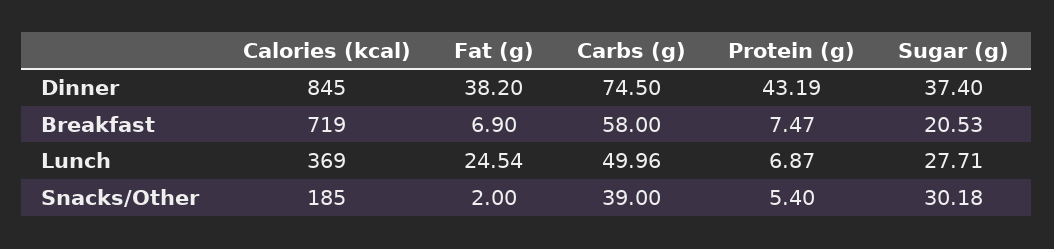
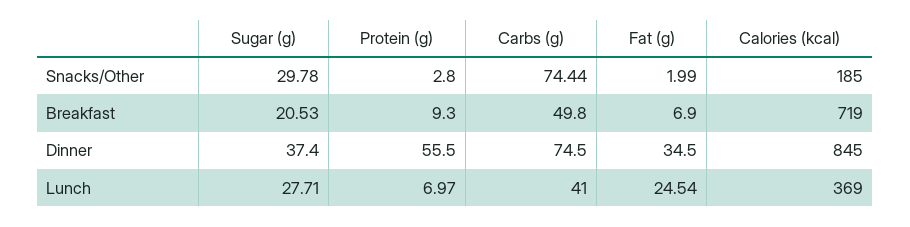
  {
    "Calories (kcal)": {
      "Dinner": 845,
      "Breakfast": 719,
      "Lunch": 369,
      "Snacks/Other": 185
    },
    "Fat (g)": {
-     "Dinner": 38.2,
+     "Dinner": 34.5,
      "Breakfast": 6.9,
      "Lunch": 24.54,
-     "Snacks/Other": 2
+     "Snacks/Other": 1.99
    },
    "Carbs (g)": {
      "Dinner": 74.5,
-     "Breakfast": 58,
+     "Breakfast": 49.8,
-     "Lunch": 49.96,
+     "Lunch": 41,
-     "Snacks/Other": 39
+     "Snacks/Other": 74.44
    },
    "Protein (g)": {
-     "Dinner": 43.19,
+     "Dinner": 55.5,
-     "Breakfast": 7.47,
+     "Breakfast": 9.3,
-     "Lunch": 6.87,
+     "Lunch": 6.97,
-     "Snacks/Other": 5.4
+     "Snacks/Other": 2.8
    },
    "Sugar (g)": {
      "Dinner": 37.4,
      "Breakfast": 20.53,
      "Lunch": 27.71,
-     "Snacks/Other": 30.18
+     "Snacks/Other": 29.78
    }
  }

